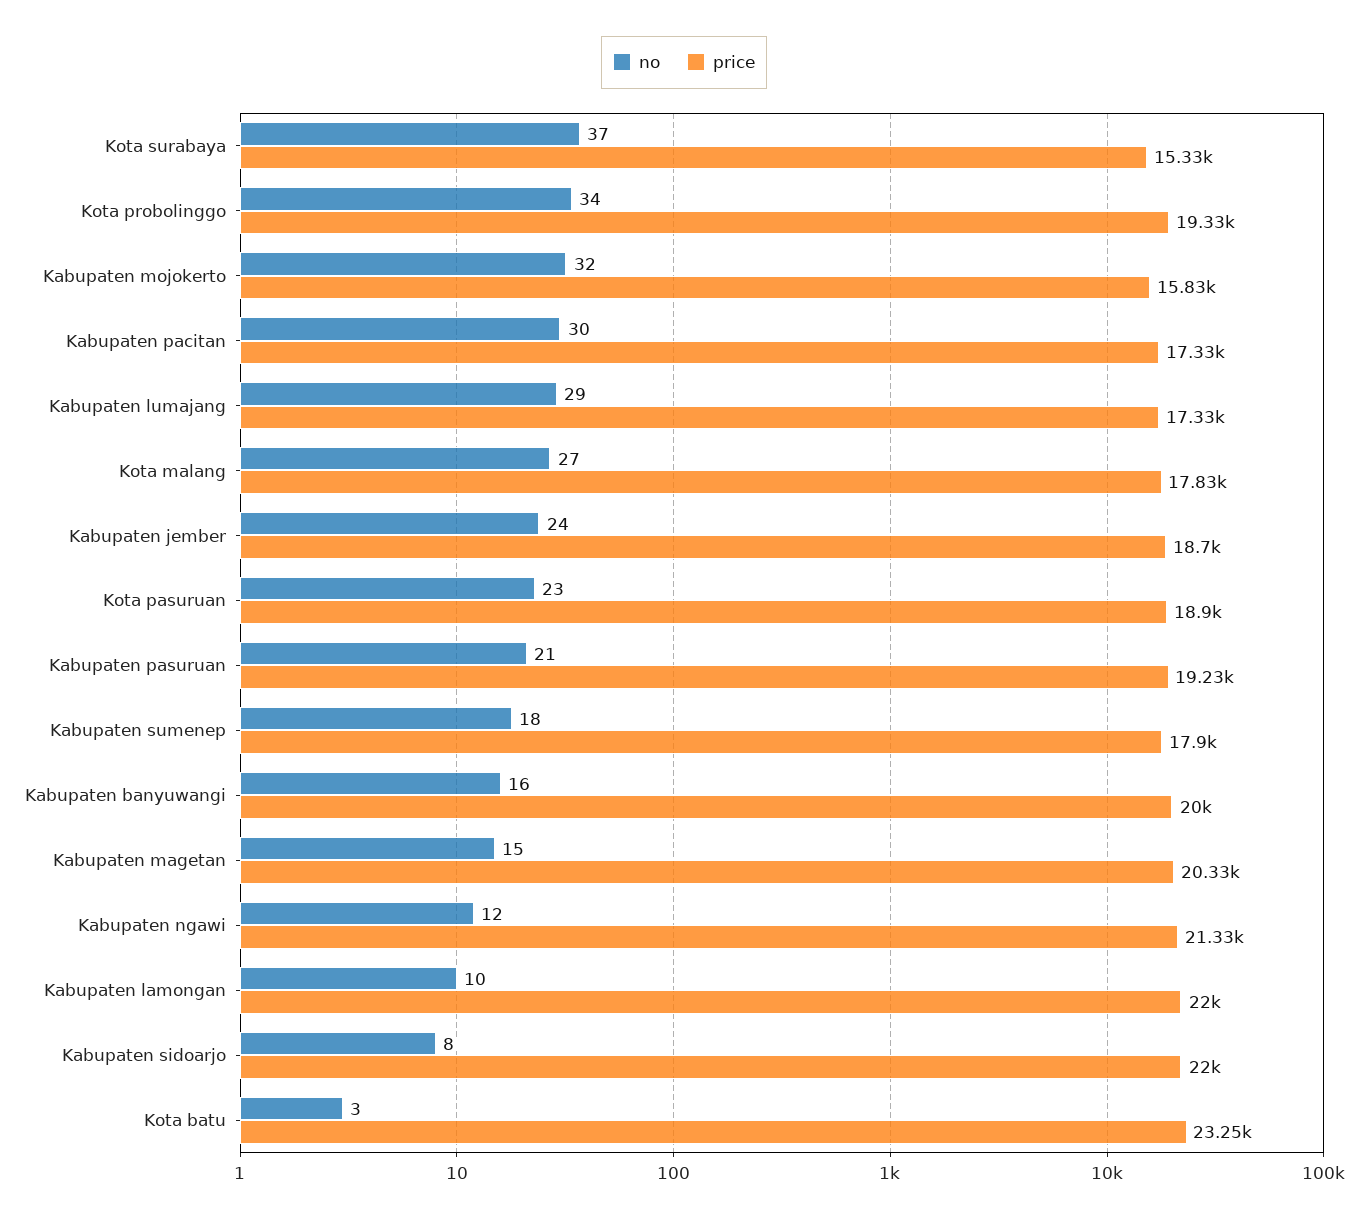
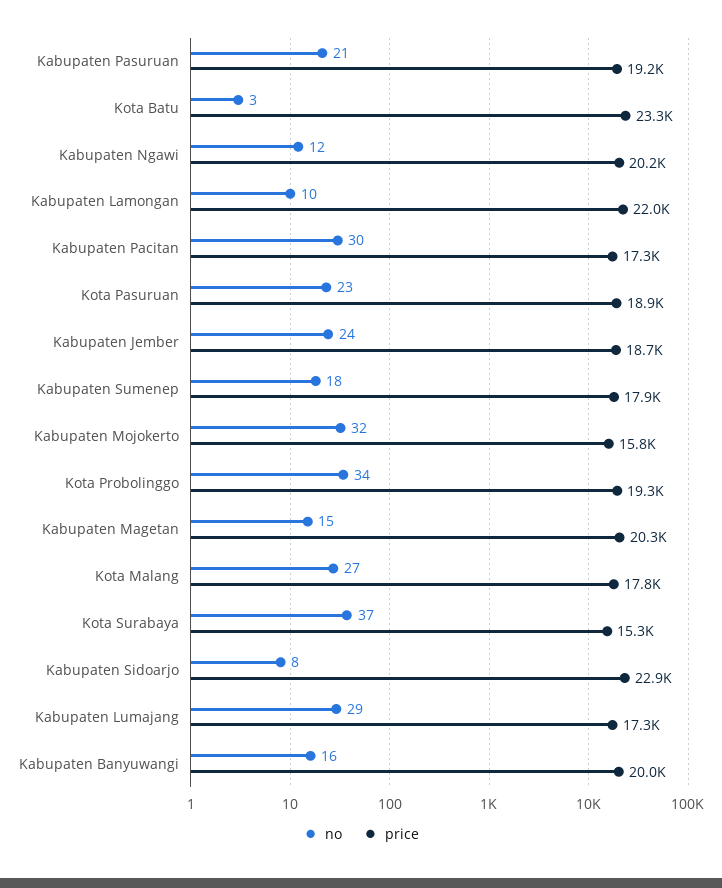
  {
    "no": {
      "Kota surabaya": 37,
      "Kota probolinggo": 34,
      "Kabupaten mojokerto": 32,
      "Kabupaten pacitan": 30,
      "Kabupaten lumajang": 29,
      "Kota malang": 27,
      "Kabupaten jember": 24,
      "Kota pasuruan": 23,
      "Kabupaten pasuruan": 21,
      "Kabupaten sumenep": 18,
      "Kabupaten banyuwangi": 16,
      "Kabupaten magetan": 15,
      "Kabupaten ngawi": 12,
      "Kabupaten lamongan": 10,
      "Kabupaten sidoarjo": 8,
      "Kota batu": 3
    },
    "price": {
      "Kota surabaya": 15330,
      "Kota probolinggo": 19330,
      "Kabupaten mojokerto": 15830,
      "Kabupaten pacitan": 17330,
      "Kabupaten lumajang": 17330,
      "Kota malang": 17830,
      "Kabupaten jember": 18700,
      "Kota pasuruan": 18900,
      "Kabupaten pasuruan": 19230,
      "Kabupaten sumenep": 17900,
      "Kabupaten banyuwangi": 20000,
      "Kabupaten magetan": 20330,
-     "Kabupaten ngawi": 21330,
+     "Kabupaten ngawi": 20200,
      "Kabupaten lamongan": 22000,
-     "Kabupaten sidoarjo": 22000,
+     "Kabupaten sidoarjo": 22900,
      "Kota batu": 23250
    }
  }

